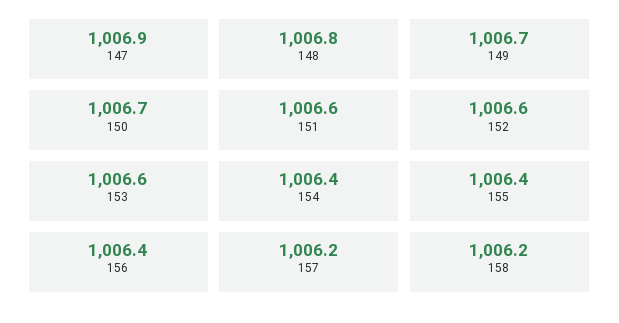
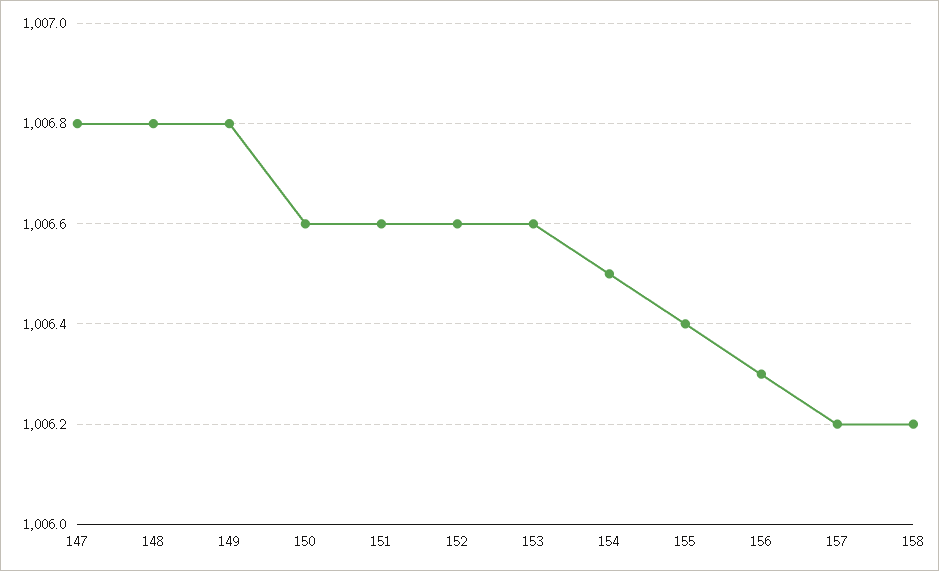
  {
-   "147": 1006.9,
+   "147": 1006.8,
    "148": 1006.8,
-   "149": 1006.7,
+   "149": 1006.8,
-   "150": 1006.7,
+   "150": 1006.6,
    "151": 1006.6,
    "152": 1006.6,
    "153": 1006.6,
-   "154": 1006.4,
+   "154": 1006.5,
    "155": 1006.4,
-   "156": 1006.4,
+   "156": 1006.3,
    "157": 1006.2,
    "158": 1006.2
  }

